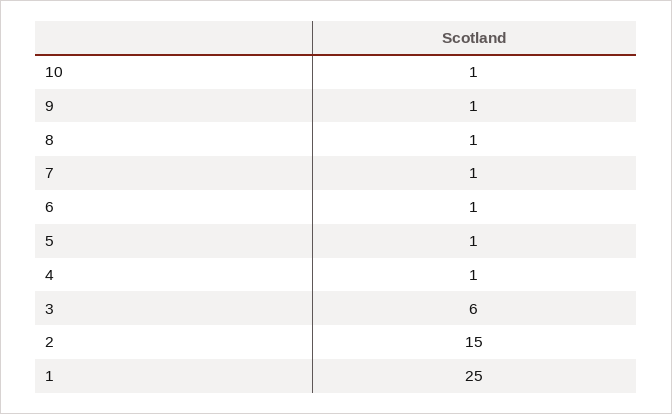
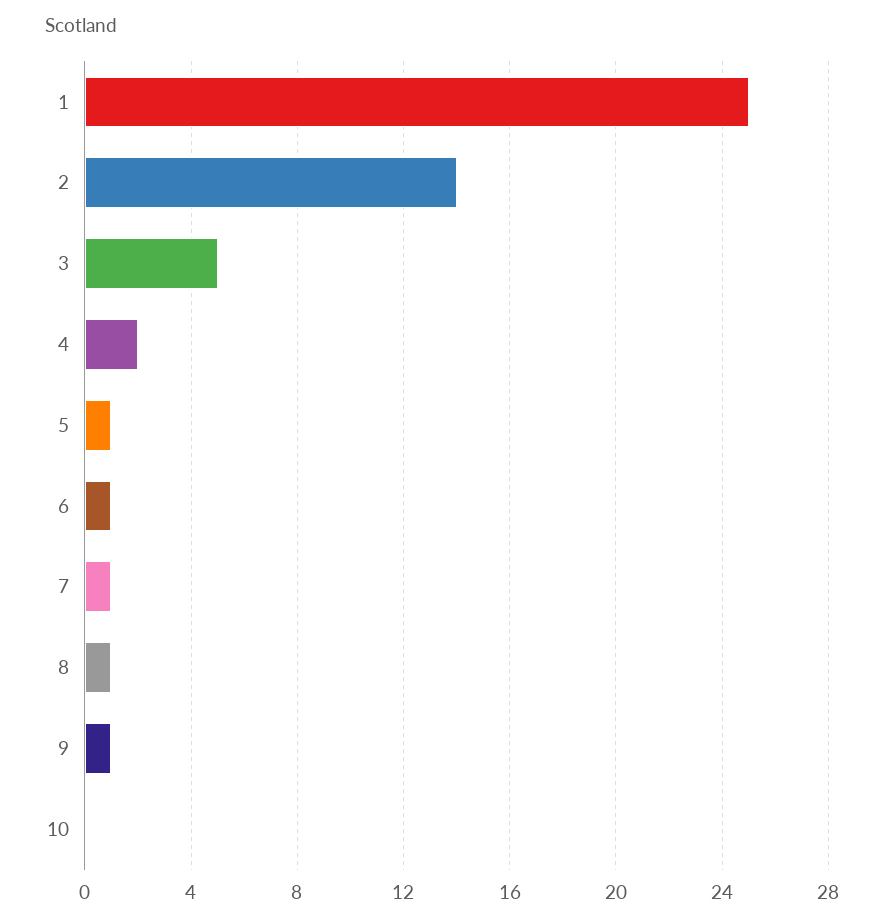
  {
-   "10": 1,
+   "10": 0,
    "9": 1,
    "8": 1,
    "7": 1,
    "6": 1,
    "5": 1,
-   "4": 1,
+   "4": 2,
-   "3": 6,
+   "3": 5,
-   "2": 15,
+   "2": 14,
    "1": 25
  }

